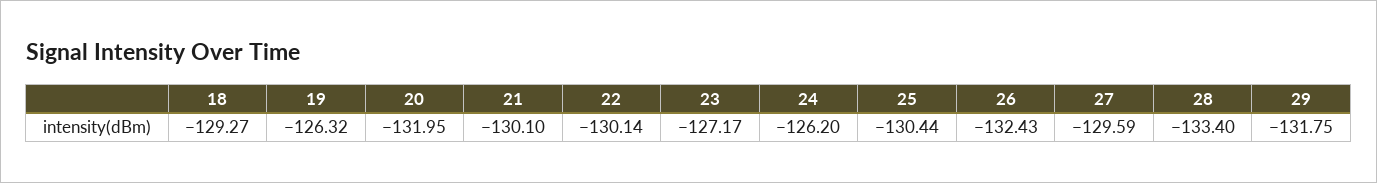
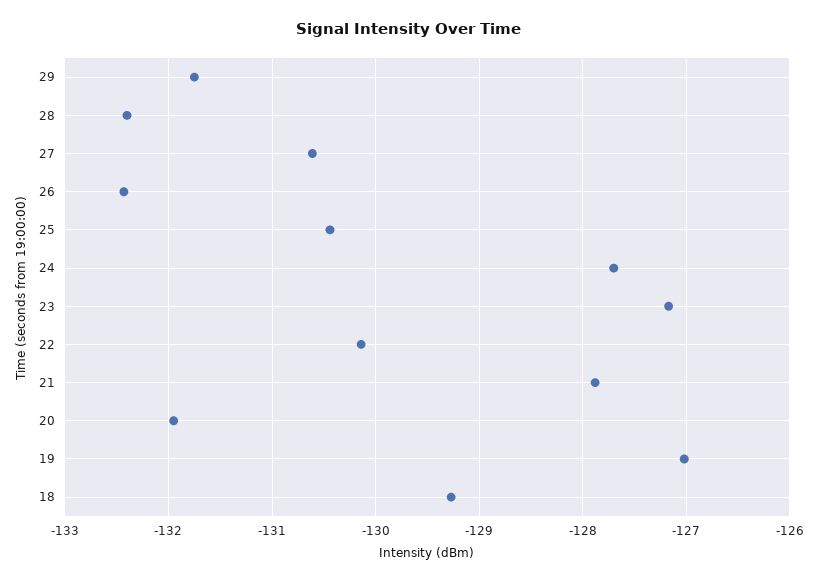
  {
    "18": -129.27,
-   "19": -126.32,
+   "19": -127,
    "20": -131.95,
-   "21": -130.1,
+   "21": -127.9,
    "22": -130.14,
    "23": -127.17,
-   "24": -126.2,
+   "24": -127.7,
    "25": -130.44,
    "26": -132.43,
-   "27": -129.59,
+   "27": -130.6,
-   "28": -133.4,
+   "28": -132.4,
    "29": -131.75
  }

